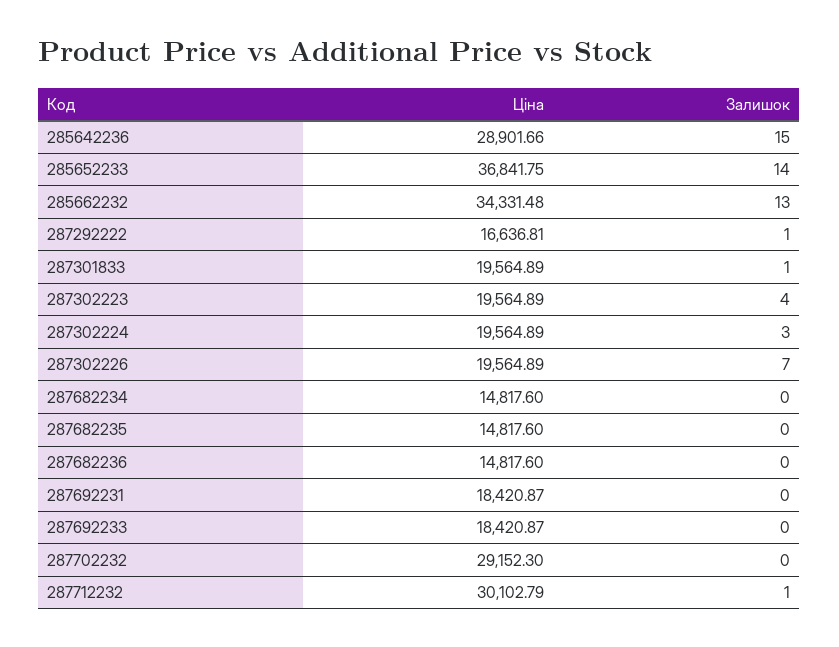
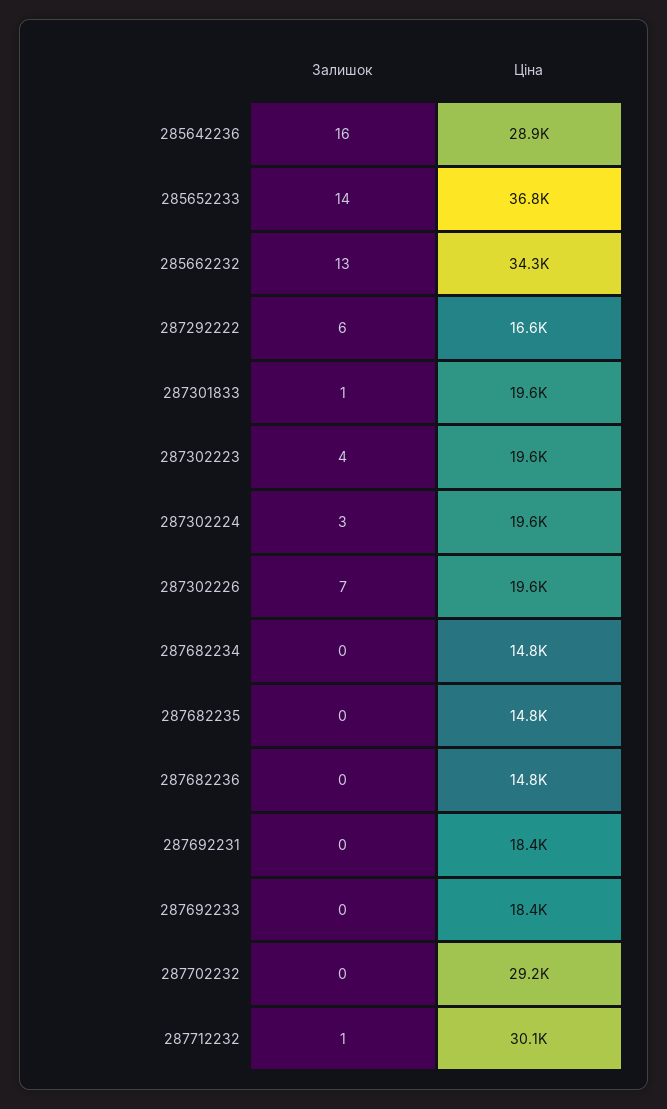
  {
    "Ціна": {
      "285642236": 28901.66,
      "285652233": 36841.75,
      "285662232": 34331.48,
      "287292222": 16636.81,
      "287301833": 19564.89,
      "287302223": 19564.89,
      "287302224": 19564.89,
      "287302226": 19564.89,
      "287682234": 14817.6,
      "287682235": 14817.6,
      "287682236": 14817.6,
      "287692231": 18420.87,
      "287692233": 18420.87,
      "287702232": 29152.3,
      "287712232": 30102.79
    },
    "Залишок": {
-     "285642236": 15,
+     "285642236": 16,
      "285652233": 14,
      "285662232": 13,
-     "287292222": 1,
+     "287292222": 6,
      "287301833": 1,
      "287302223": 4,
      "287302224": 3,
      "287302226": 7,
      "287682234": 0,
      "287682235": 0,
      "287682236": 0,
      "287692231": 0,
      "287692233": 0,
      "287702232": 0,
      "287712232": 1
    }
  }

